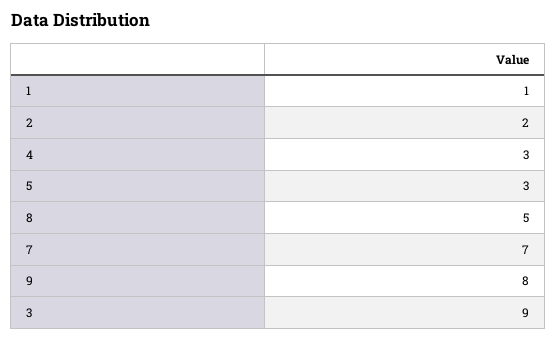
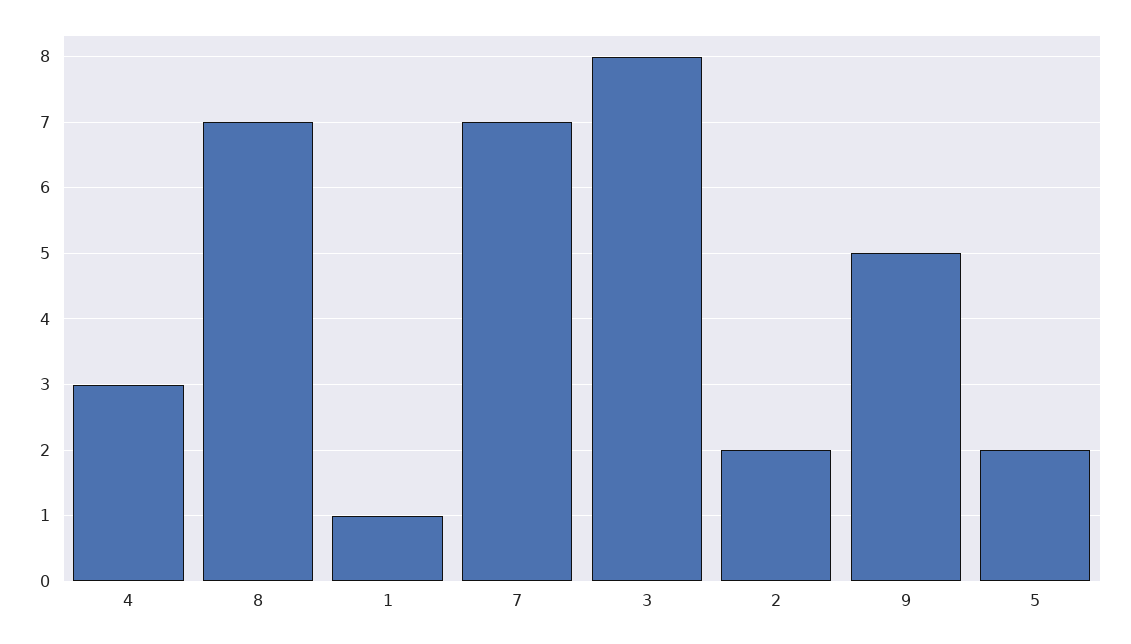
  {
    "1": 1,
    "2": 2,
    "4": 3,
-   "5": 3,
+   "5": 2,
-   "8": 5,
+   "8": 7,
    "7": 7,
-   "9": 8,
+   "9": 5,
-   "3": 9
+   "3": 8
  }

